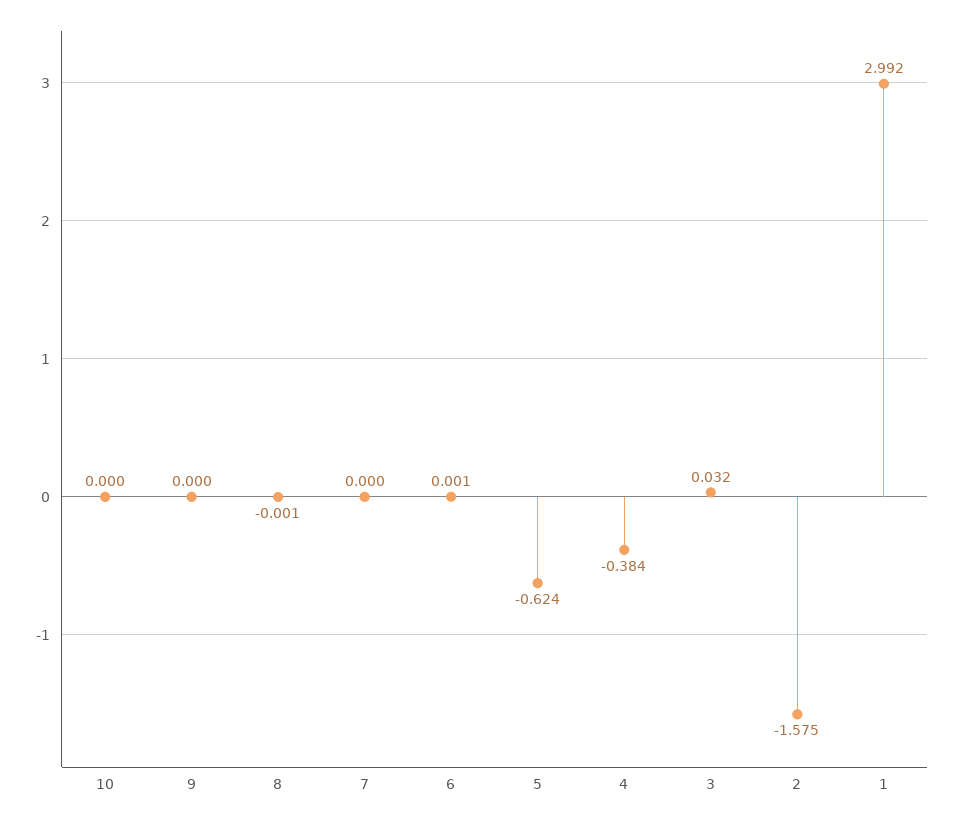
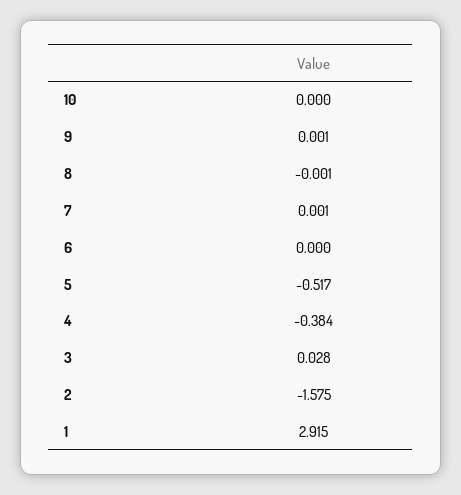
  {
    "10": 0,
-   "9": 0,
+   "9": 0.001,
    "8": -0.001,
-   "7": 0,
+   "7": 0.001,
-   "6": 0.001,
+   "6": 0,
-   "5": -0.624,
+   "5": -0.517,
    "4": -0.384,
-   "3": 0.032,
+   "3": 0.028,
    "2": -1.575,
-   "1": 2.992
+   "1": 2.915
  }

